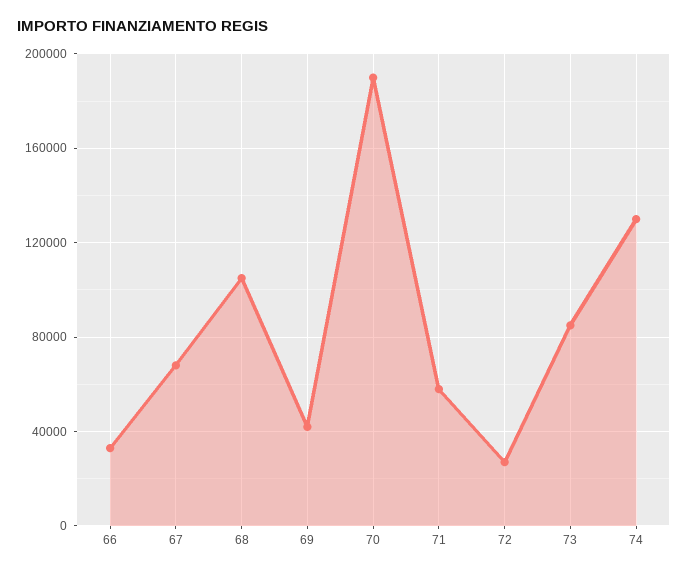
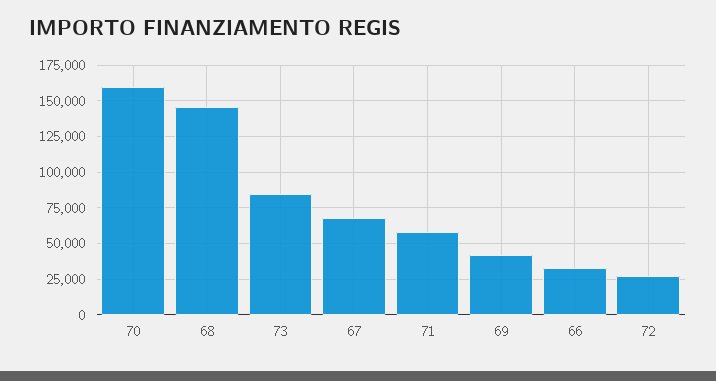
  {
    "66": 35000,
    "67": 70000,
-   "68": 105000,
+   "68": 145000,
    "69": 40000,
-   "70": 190000,
+   "70": 160000,
    "71": 60000,
    "72": 25000,
-   "73": 85000,
+   "73": 85000
-   "74": 130000
  }

